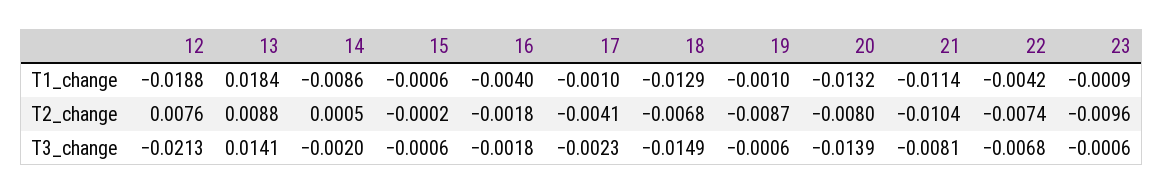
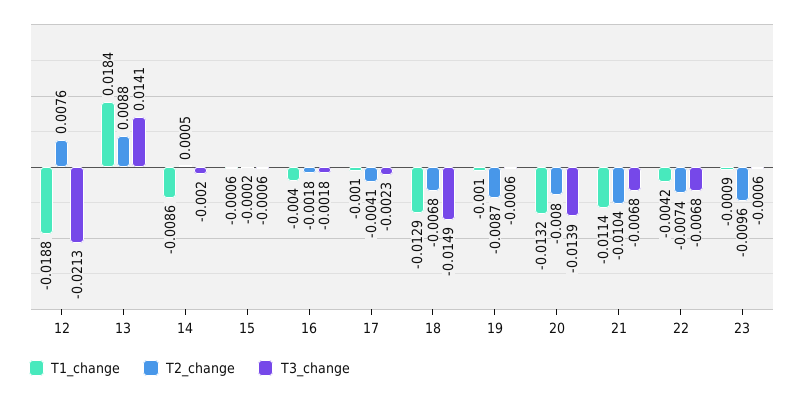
  {
    "T1_change": {
      "12": -0.0188,
      "13": 0.0184,
      "14": -0.0086,
      "15": -0.0006,
      "16": -0.004,
      "17": -0.001,
      "18": -0.0129,
      "19": -0.001,
      "20": -0.0132,
      "21": -0.0114,
      "22": -0.0042,
      "23": -0.0009
    },
    "T2_change": {
      "12": 0.0076,
      "13": 0.0088,
      "14": 0.0005,
      "15": -0.0002,
      "16": -0.0018,
      "17": -0.0041,
      "18": -0.0068,
      "19": -0.0087,
      "20": -0.008,
      "21": -0.0104,
      "22": -0.0074,
      "23": -0.0096
    },
    "T3_change": {
      "12": -0.0213,
      "13": 0.0141,
      "14": -0.002,
      "15": -0.0006,
      "16": -0.0018,
      "17": -0.0023,
      "18": -0.0149,
      "19": -0.0006,
      "20": -0.0139,
-     "21": -0.0081,
+     "21": -0.0068,
      "22": -0.0068,
      "23": -0.0006
    }
  }

